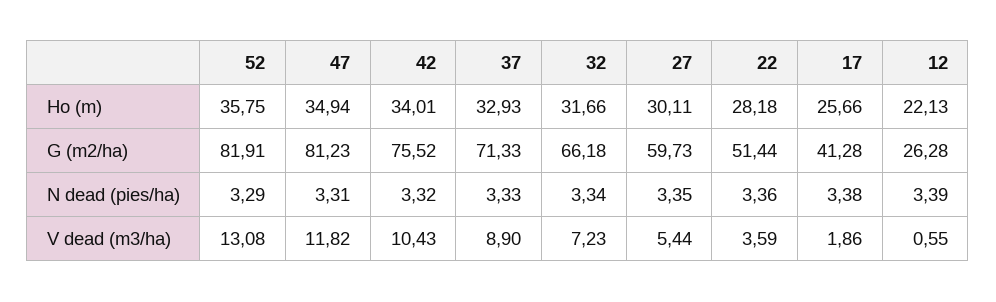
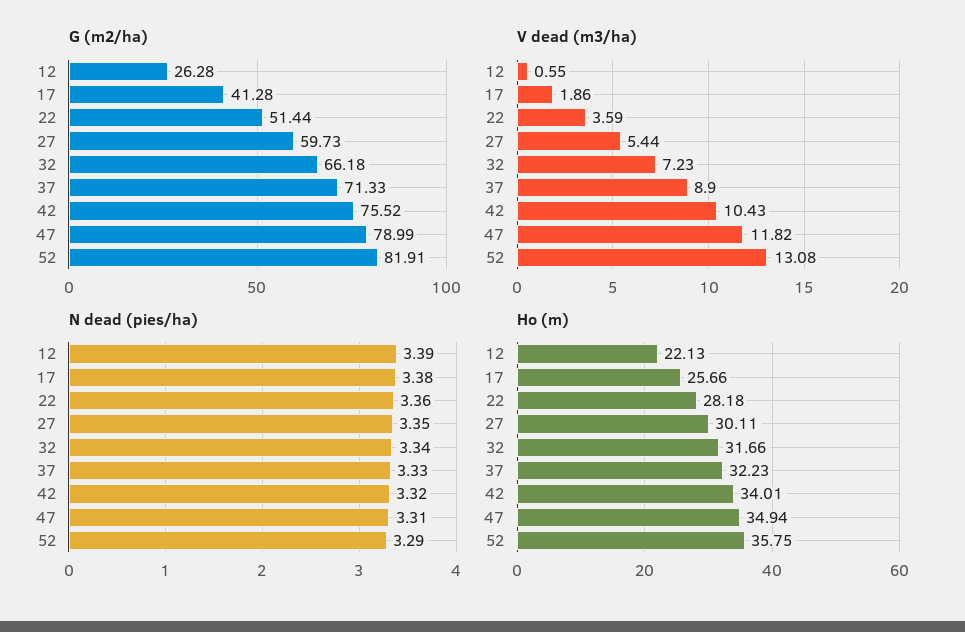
  {
    "Ho (m)": {
      "52": 35.75,
      "47": 34.94,
      "42": 34.01,
-     "37": 32.93,
+     "37": 32.23,
      "32": 31.66,
      "27": 30.11,
      "22": 28.18,
      "17": 25.66,
      "12": 22.13
    },
    "G (m2/ha)": {
      "52": 81.91,
-     "47": 81.23,
+     "47": 78.99,
      "42": 75.52,
      "37": 71.33,
      "32": 66.18,
      "27": 59.73,
      "22": 51.44,
      "17": 41.28,
      "12": 26.28
    },
    "N dead (pies/ha)": {
      "52": 3.29,
      "47": 3.31,
      "42": 3.32,
      "37": 3.33,
      "32": 3.34,
      "27": 3.35,
      "22": 3.36,
      "17": 3.38,
      "12": 3.39
    },
    "V dead (m3/ha)": {
      "52": 13.08,
      "47": 11.82,
      "42": 10.43,
      "37": 8.9,
      "32": 7.23,
      "27": 5.44,
      "22": 3.59,
      "17": 1.86,
      "12": 0.55
    }
  }

